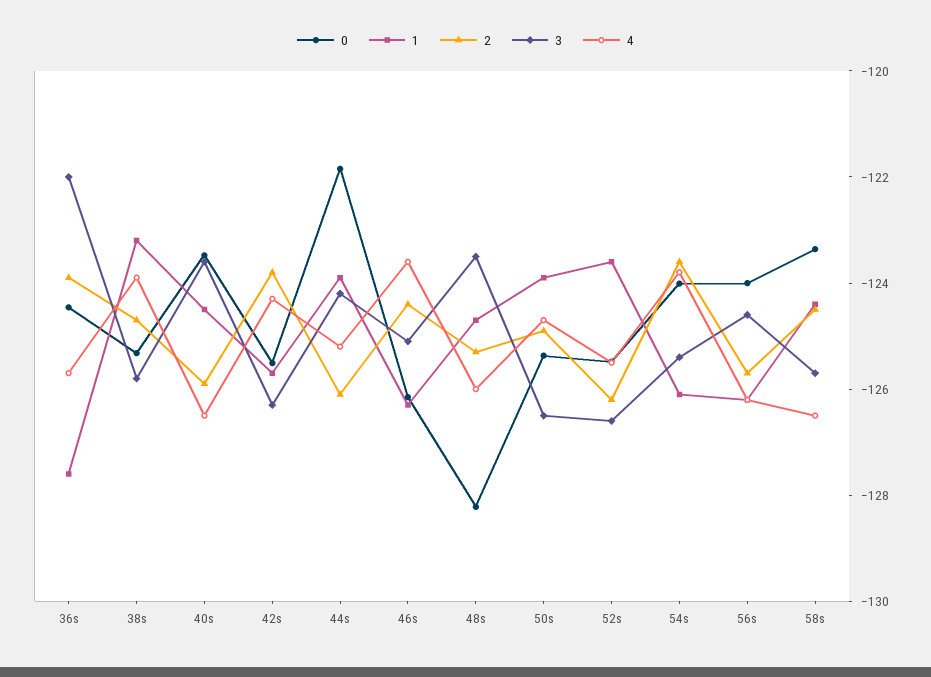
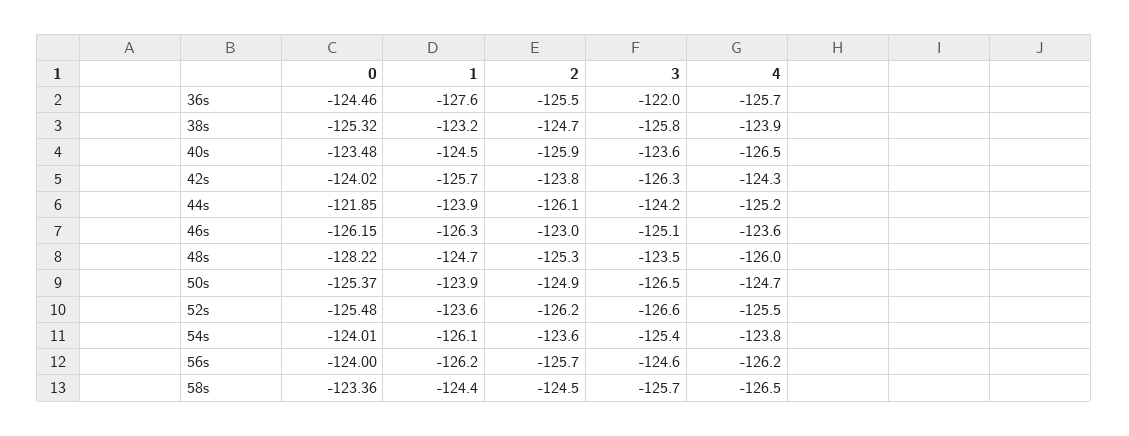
  {
    "0": {
      "36s": -124.46,
      "38s": -125.32,
      "40s": -123.48,
-     "42s": -125.5,
+     "42s": -124.02,
      "44s": -121.85,
      "46s": -126.15,
      "48s": -128.22,
      "50s": -125.37,
      "52s": -125.48,
      "54s": -124.01,
      "56s": -124,
      "58s": -123.36
    },
    "1": {
      "36s": -127.6,
      "38s": -123.2,
      "40s": -124.5,
      "42s": -125.7,
      "44s": -123.9,
      "46s": -126.3,
      "48s": -124.7,
      "50s": -123.9,
      "52s": -123.6,
      "54s": -126.1,
      "56s": -126.2,
      "58s": -124.4
    },
    "2": {
-     "36s": -124,
+     "36s": -125.5,
      "38s": -124.7,
      "40s": -125.9,
      "42s": -123.8,
      "44s": -126.1,
-     "46s": -124.5,
+     "46s": -123,
      "48s": -125.3,
      "50s": -124.9,
      "52s": -126.2,
      "54s": -123.6,
      "56s": -125.7,
      "58s": -124.5
    },
    "3": {
      "36s": -122,
      "38s": -125.8,
      "40s": -123.6,
      "42s": -126.3,
      "44s": -124.2,
      "46s": -125.1,
      "48s": -123.5,
      "50s": -126.5,
      "52s": -126.6,
      "54s": -125.4,
      "56s": -124.6,
      "58s": -125.7
    },
    "4": {
      "36s": -125.7,
      "38s": -123.9,
      "40s": -126.5,
      "42s": -124.3,
      "44s": -125.2,
      "46s": -123.6,
      "48s": -126,
      "50s": -124.7,
      "52s": -125.5,
      "54s": -123.8,
      "56s": -126.2,
      "58s": -126.5
    }
  }

